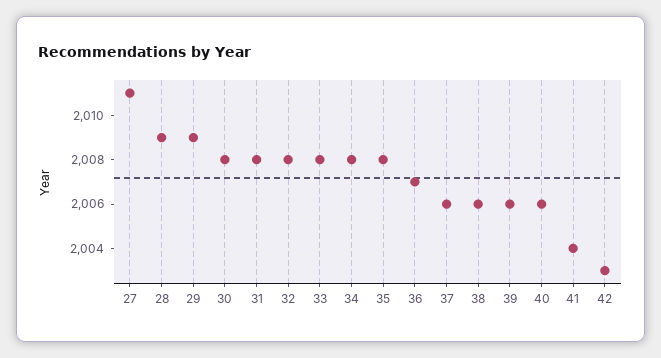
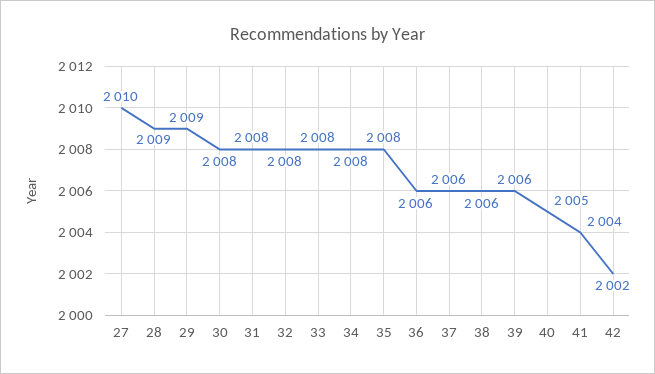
  {
-   "27": 2011,
+   "27": 2010,
    "28": 2009,
    "29": 2009,
    "30": 2008,
    "31": 2008,
    "32": 2008,
    "33": 2008,
    "34": 2008,
    "35": 2008,
-   "36": 2007,
+   "36": 2006,
    "37": 2006,
    "38": 2006,
    "39": 2006,
-   "40": 2006,
+   "40": 2005,
    "41": 2004,
-   "42": 2003
+   "42": 2002
  }

